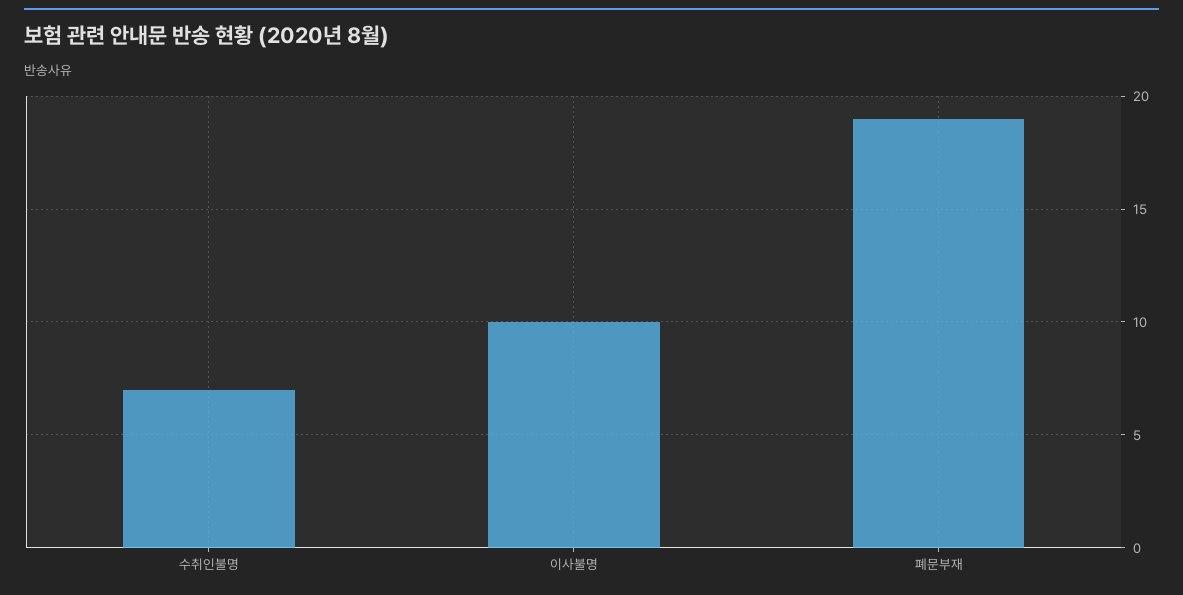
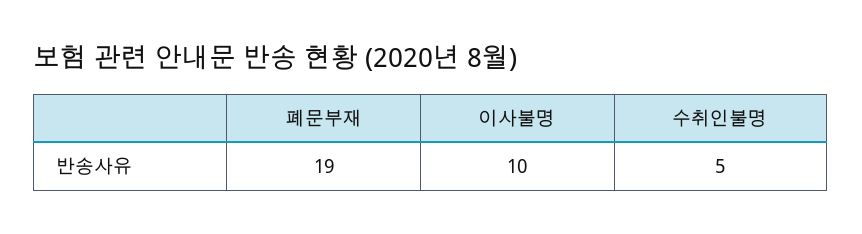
  {
-   "수취인불명": 7,
+   "수취인불명": 5,
    "이사불명": 10,
    "폐문부재": 19
  }

